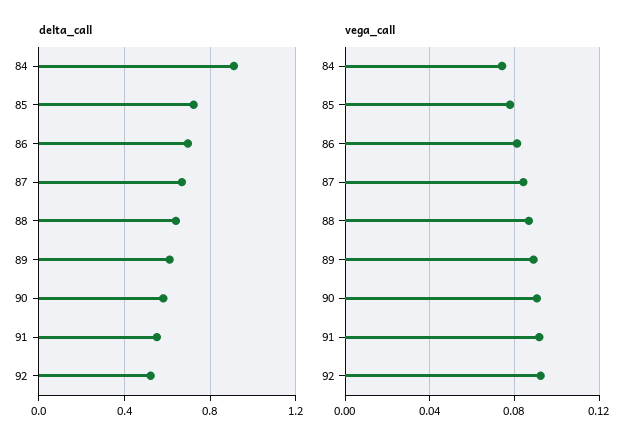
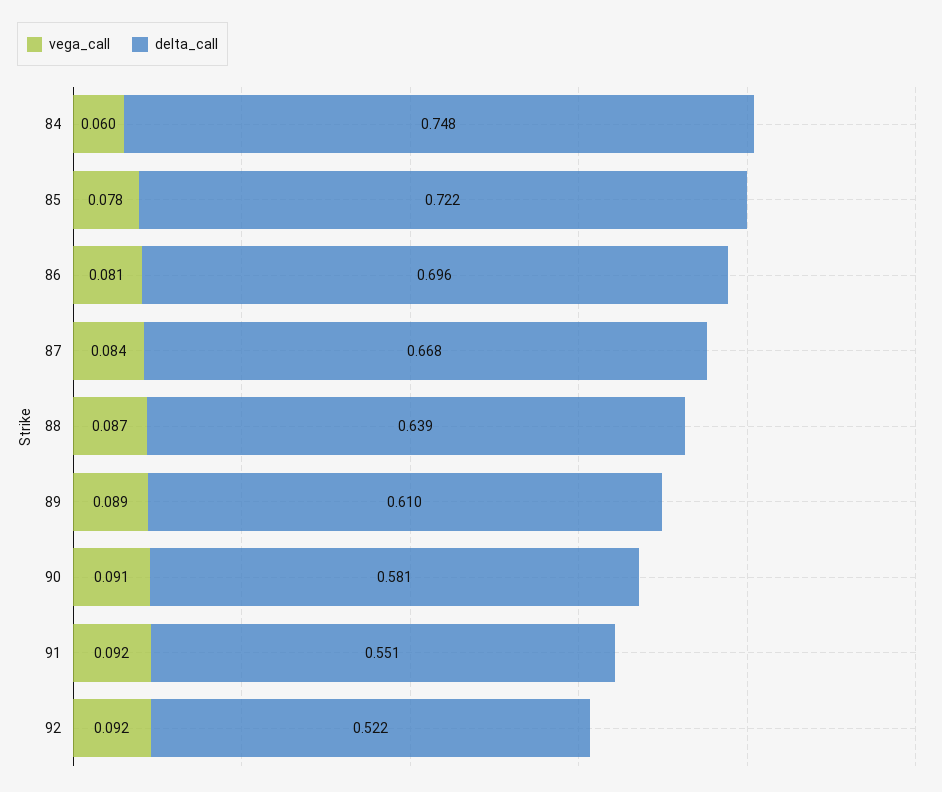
  {
    "delta_call": {
-     "84": 0.9,
+     "84": 0.748,
      "85": 0.722,
      "86": 0.696,
      "87": 0.668,
      "88": 0.639,
      "89": 0.61,
      "90": 0.581,
      "91": 0.551,
      "92": 0.522
    },
    "vega_call": {
-     "84": 0.075,
+     "84": 0.06,
      "85": 0.078,
      "86": 0.081,
      "87": 0.084,
      "88": 0.087,
      "89": 0.089,
      "90": 0.091,
      "91": 0.092,
      "92": 0.092
    }
  }

